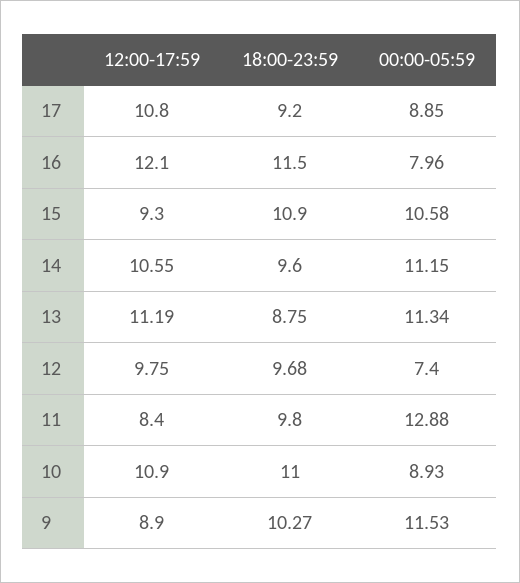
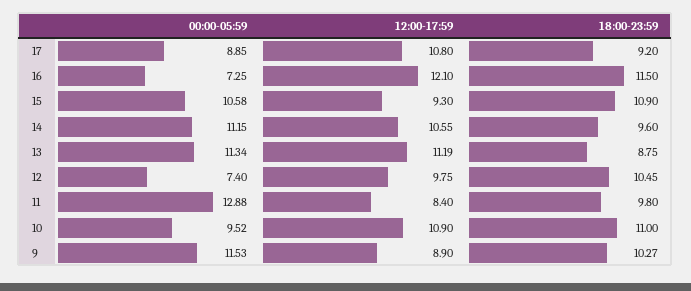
  {
    "12:00-17:59": {
      "17": 10.8,
      "16": 12.1,
      "15": 9.3,
      "14": 10.55,
      "13": 11.19,
      "12": 9.75,
      "11": 8.4,
      "10": 10.9,
      "9": 8.9
    },
    "18:00-23:59": {
      "17": 9.2,
      "16": 11.5,
      "15": 10.9,
      "14": 9.6,
      "13": 8.75,
-     "12": 9.68,
+     "12": 10.45,
      "11": 9.8,
      "10": 11,
      "9": 10.27
    },
    "00:00-05:59": {
      "17": 8.85,
-     "16": 7.96,
+     "16": 7.25,
      "15": 10.58,
      "14": 11.15,
      "13": 11.34,
      "12": 7.4,
      "11": 12.88,
-     "10": 8.93,
+     "10": 9.52,
      "9": 11.53
    }
  }

